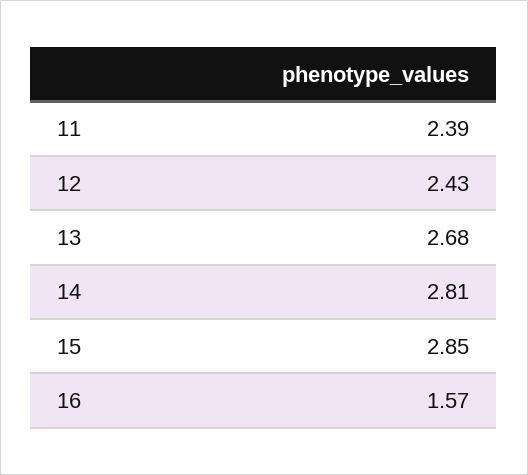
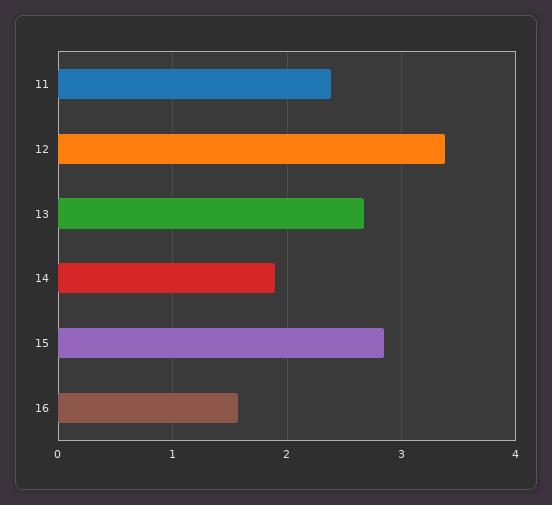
  {
    "11": 2.39,
-   "12": 2.43,
+   "12": 3.4,
    "13": 2.68,
-   "14": 2.81,
+   "14": 1.9,
    "15": 2.85,
    "16": 1.57
  }

